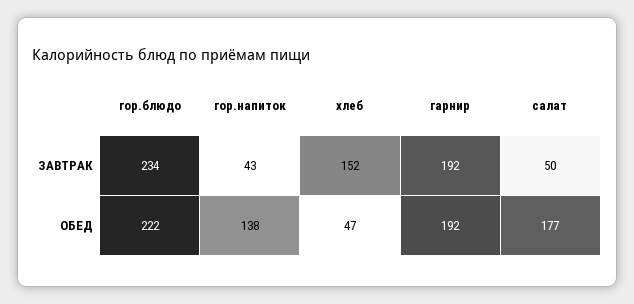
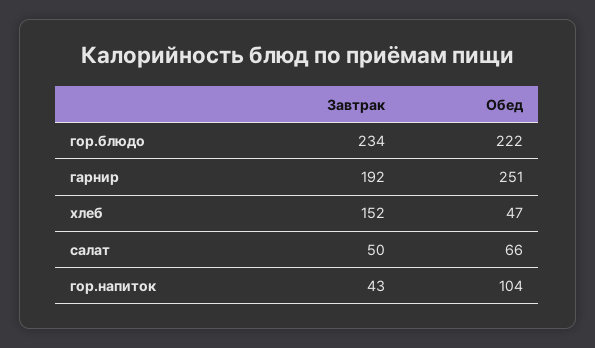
  {
    "гор.блюдо": {
      "ЗАВТРАК": 234,
      "ОБЕД": 222
    },
    "гор.напиток": {
      "ЗАВТРАК": 43,
-     "ОБЕД": 138
+     "ОБЕД": 104
    },
    "хлеб": {
      "ЗАВТРАК": 152,
      "ОБЕД": 47
    },
    "гарнир": {
      "ЗАВТРАК": 192,
-     "ОБЕД": 192
+     "ОБЕД": 251
    },
    "салат": {
      "ЗАВТРАК": 50,
-     "ОБЕД": 177
+     "ОБЕД": 66
    }
  }

